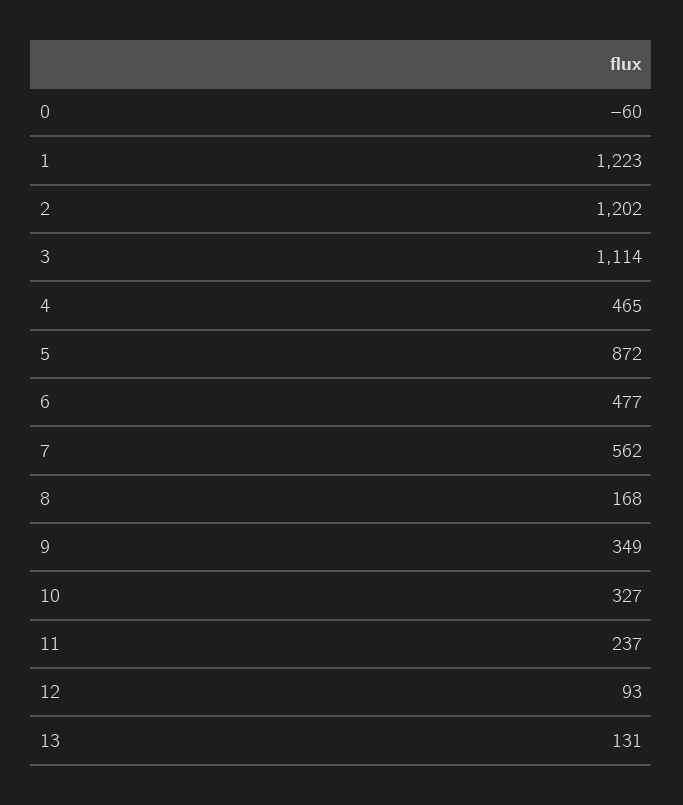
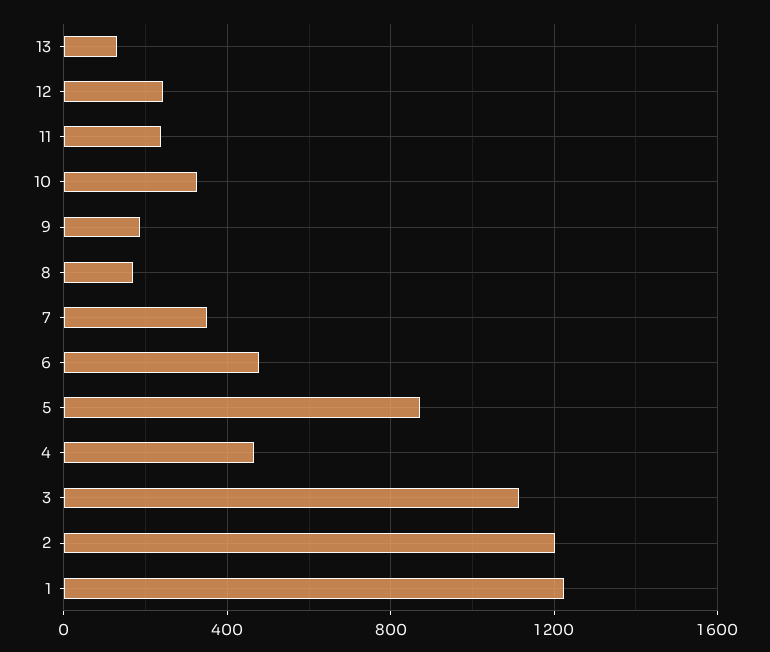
  {
-   "0": -60,
    "1": 1223,
    "2": 1202,
    "3": 1114,
    "4": 465,
    "5": 872,
    "6": 477,
-   "7": 562,
+   "7": 350,
    "8": 168,
-   "9": 349,
+   "9": 200,
    "10": 327,
    "11": 237,
-   "12": 93,
+   "12": 250,
    "13": 131
  }

